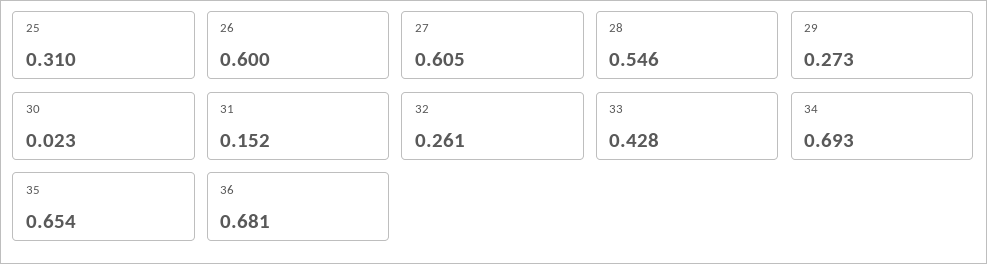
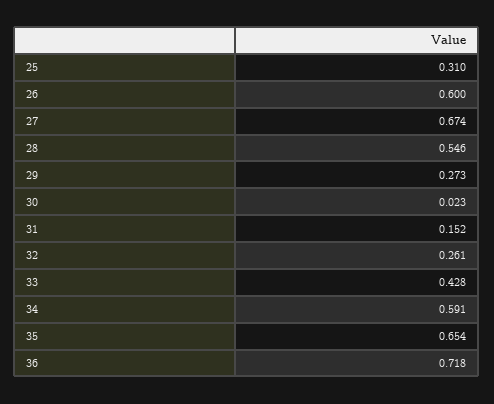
  {
    "25": 0.31,
    "26": 0.6,
-   "27": 0.605,
+   "27": 0.674,
    "28": 0.546,
    "29": 0.273,
    "30": 0.023,
    "31": 0.152,
    "32": 0.261,
    "33": 0.428,
-   "34": 0.693,
+   "34": 0.591,
    "35": 0.654,
-   "36": 0.681
+   "36": 0.718
  }

